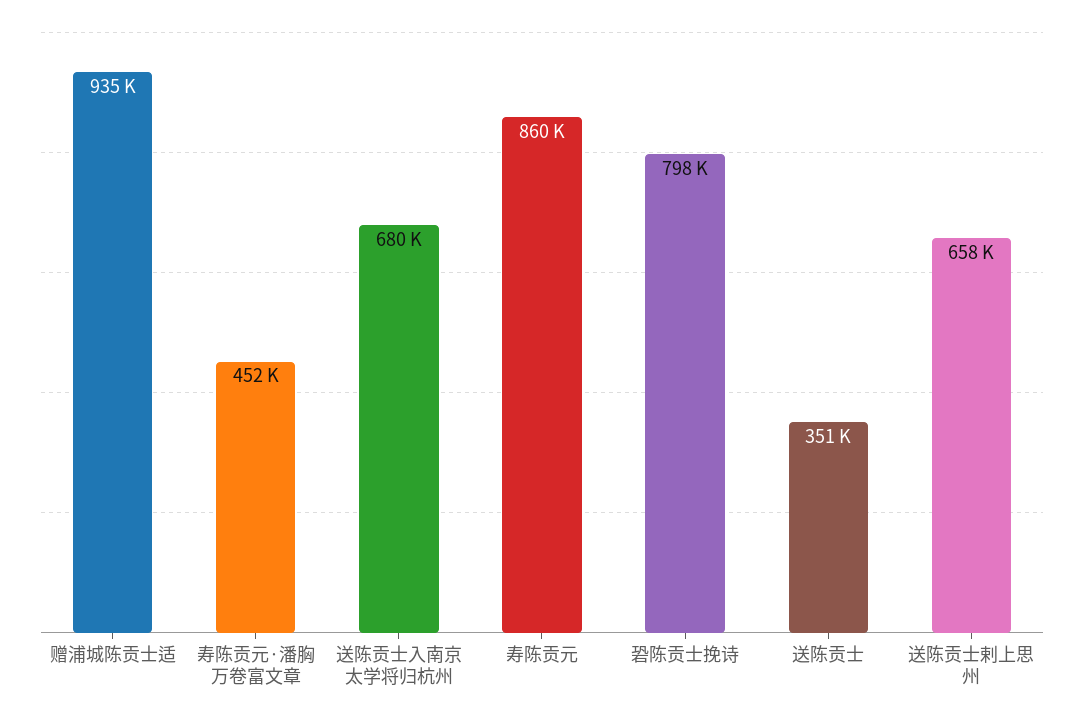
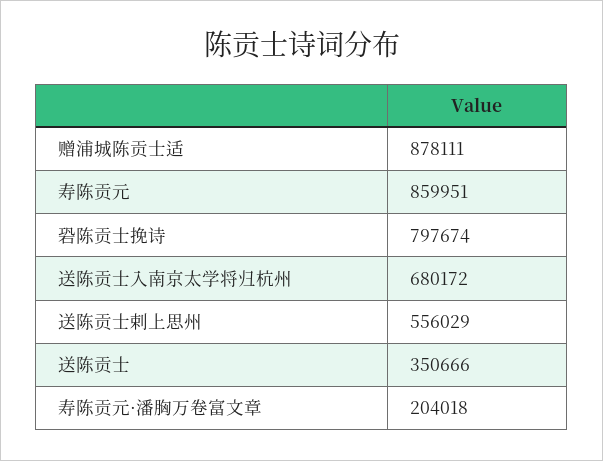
  {
-   "赠浦城陈贡士适": 935000,
+   "赠浦城陈贡士适": 878111,
-   "寿陈贡元·潘胸万卷富文章": 452000,
+   "寿陈贡元·潘胸万卷富文章": 204018,
    "送陈贡士入南京太学将归杭州": 680172,
    "寿陈贡元": 859951,
    "䂬陈贡士挽诗": 797674,
    "送陈贡士": 350666,
-   "送陈贡士剌上思州": 658000
+   "送陈贡士剌上思州": 556029
  }

